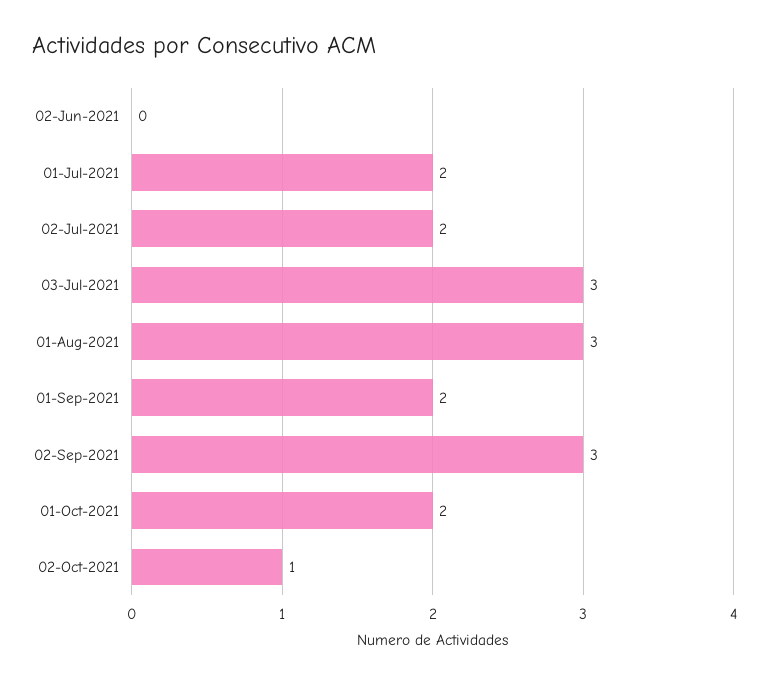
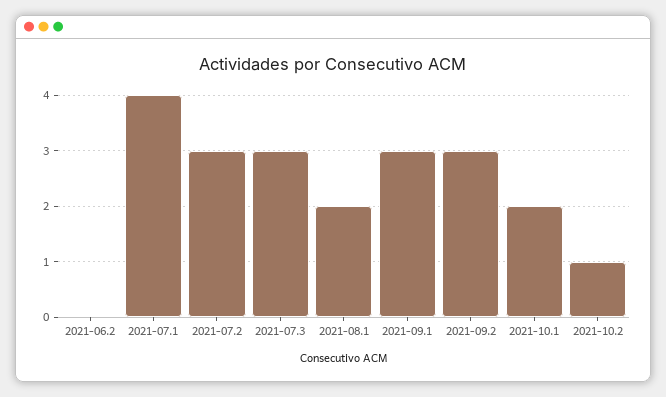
  {
    "02-Jun-2021": 0,
-   "01-Jul-2021": 2,
+   "01-Jul-2021": 4,
-   "02-Jul-2021": 2,
+   "02-Jul-2021": 3,
    "03-Jul-2021": 3,
-   "01-Aug-2021": 3,
+   "01-Aug-2021": 2,
-   "01-Sep-2021": 2,
+   "01-Sep-2021": 3,
    "02-Sep-2021": 3,
    "01-Oct-2021": 2,
    "02-Oct-2021": 1
  }

